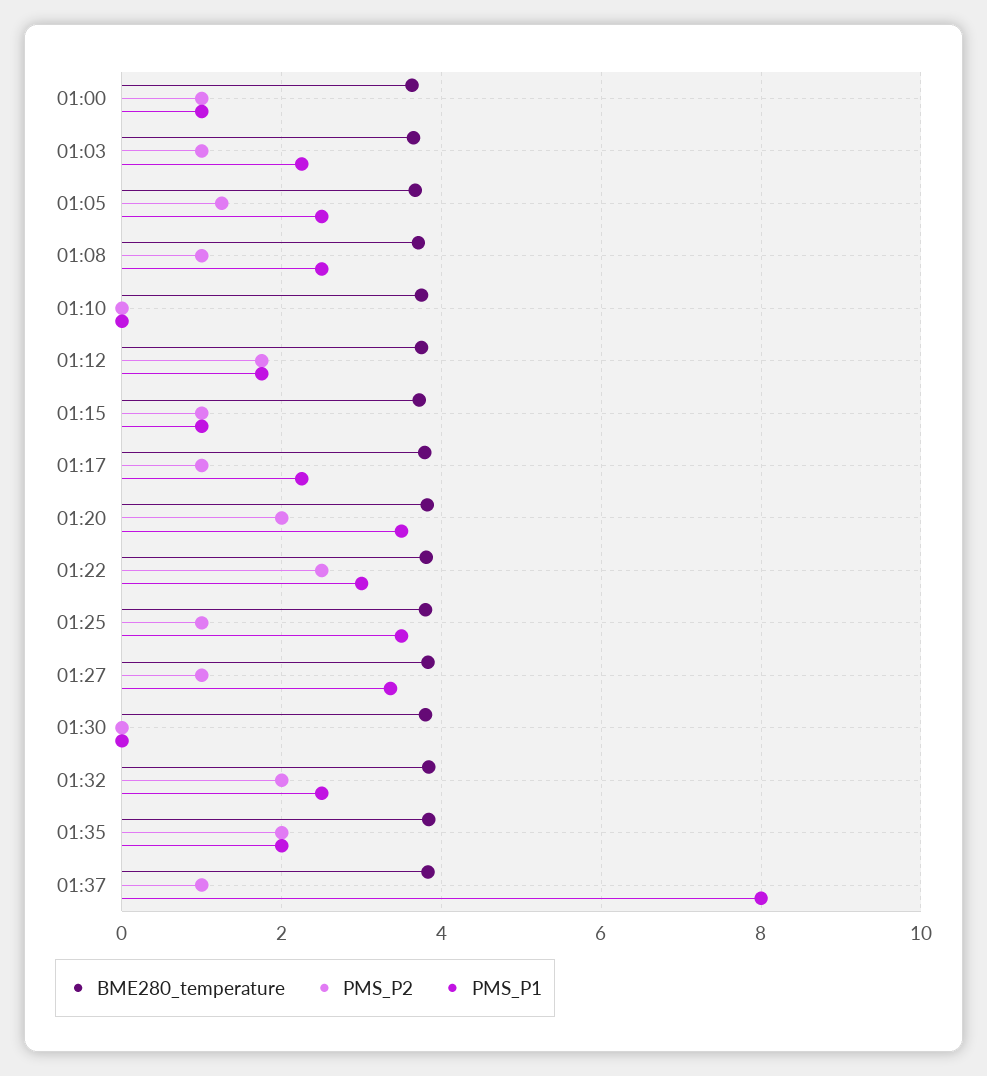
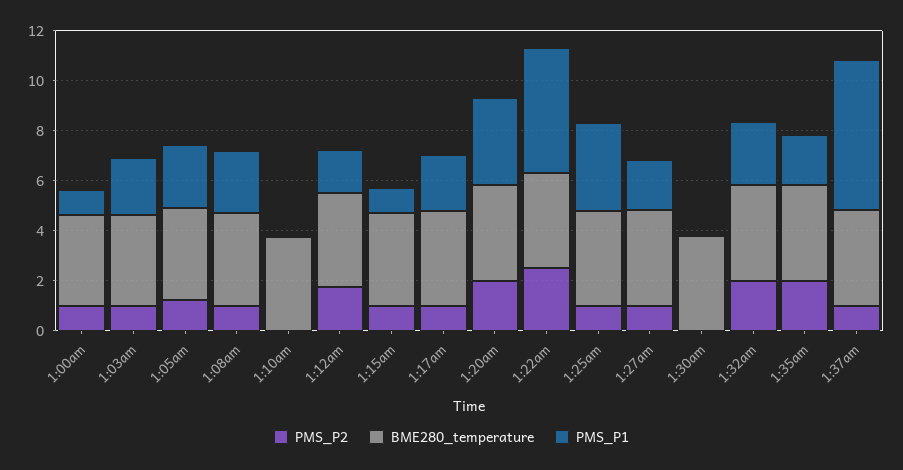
  {
    "BME280_temperature": {
      "01:00": 3.6,
      "01:03": 3.6,
      "01:05": 3.6,
      "01:08": 3.8,
      "01:10": 3.8,
      "01:12": 3.8,
      "01:15": 3.8,
      "01:17": 3.8,
      "01:20": 3.8,
      "01:22": 3.8,
      "01:25": 3.8,
      "01:27": 3.8,
      "01:30": 3.8,
      "01:32": 3.8,
      "01:35": 3.8,
      "01:37": 3.8
    },
    "PMS_P2": {
      "01:00": 1,
      "01:03": 1,
      "01:05": 1.2,
      "01:08": 1,
      "01:10": 0,
      "01:12": 1.8,
      "01:15": 1,
      "01:17": 1,
      "01:20": 2,
      "01:22": 2.6,
      "01:25": 1,
      "01:27": 1,
      "01:30": 0,
      "01:32": 2,
      "01:35": 2,
      "01:37": 1
    },
    "PMS_P1": {
      "01:00": 1,
      "01:03": 2.2,
      "01:05": 2.6,
      "01:08": 2.6,
      "01:10": 0,
      "01:12": 1.8,
      "01:15": 1,
      "01:17": 2.2,
      "01:20": 3.6,
-     "01:22": 3,
+     "01:22": 5,
      "01:25": 3.6,
-     "01:27": 3.4,
+     "01:27": 2,
      "01:30": 0,
      "01:32": 2.6,
      "01:35": 2,
-     "01:37": 8
+     "01:37": 6
    }
  }

